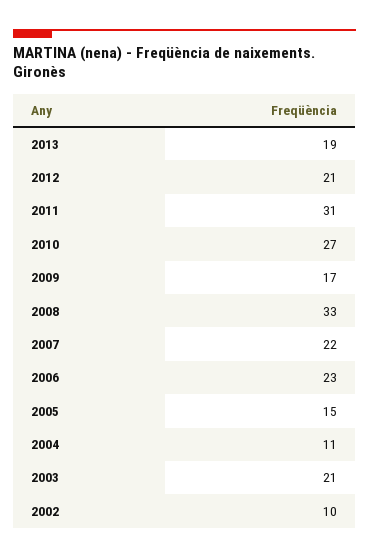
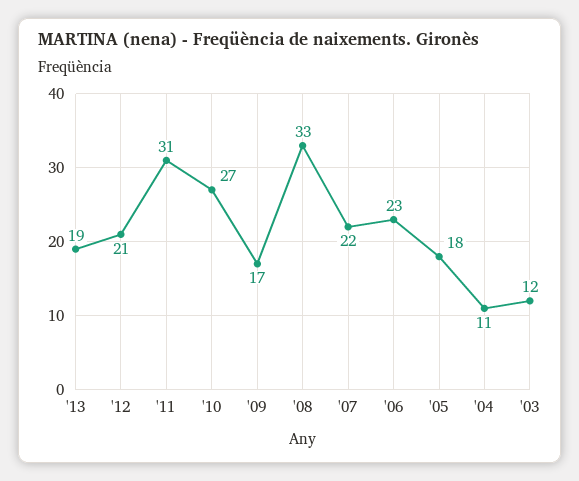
  {
    "2013": 19,
    "2012": 21,
    "2011": 31,
    "2010": 27,
    "2009": 17,
    "2008": 33,
    "2007": 22,
    "2006": 23,
-   "2005": 15,
+   "2005": 18,
    "2004": 11,
-   "2003": 21,
+   "2003": 12
-   "2002": 10
  }

